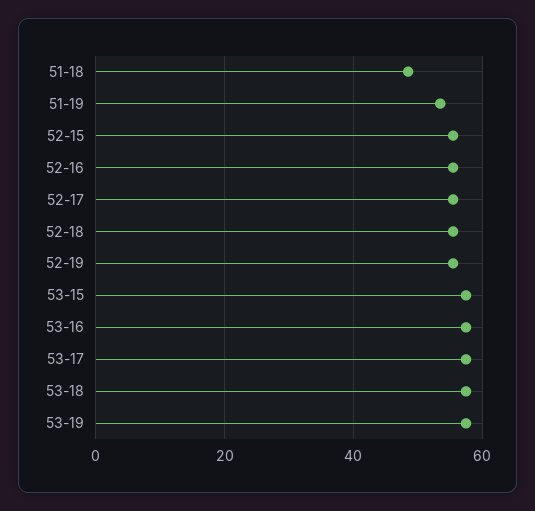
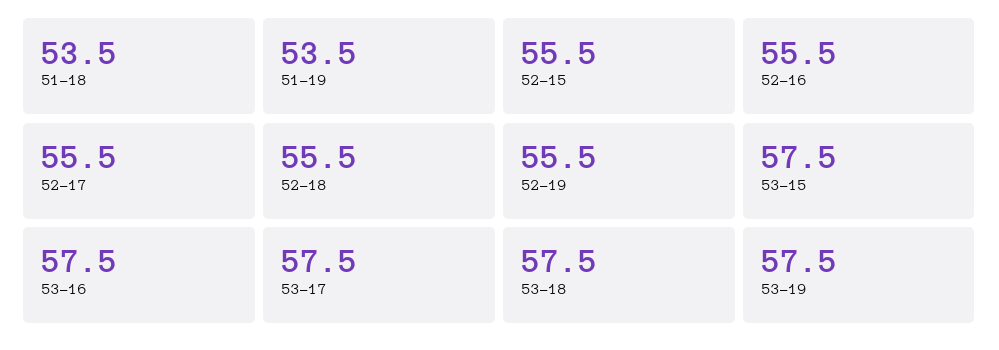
  {
-   "51-18": 48,
+   "51-18": 53.5,
    "51-19": 53.5,
    "52-15": 55.5,
    "52-16": 55.5,
    "52-17": 55.5,
    "52-18": 55.5,
    "52-19": 55.5,
    "53-15": 57.5,
    "53-16": 57.5,
    "53-17": 57.5,
    "53-18": 57.5,
    "53-19": 57.5
  }

